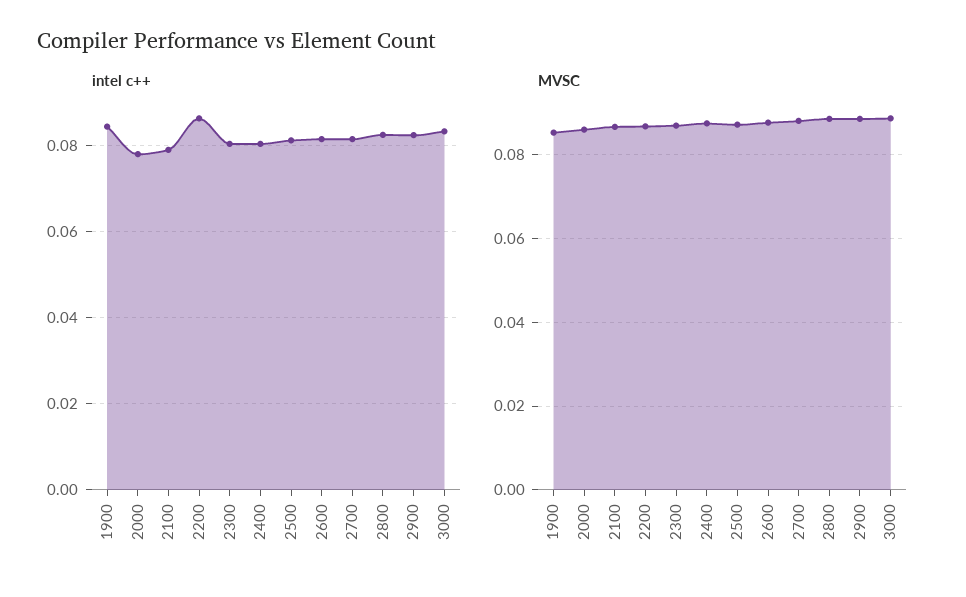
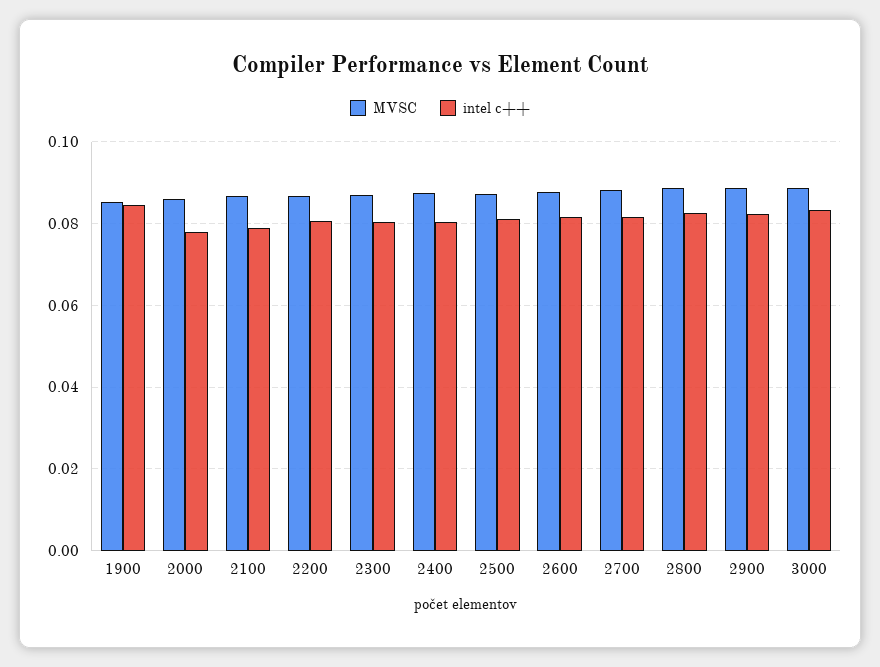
  {
    "intel c++": {
      "1900": 0.084,
      "2000": 0.078,
      "2100": 0.08,
-     "2200": 0.086,
+     "2200": 0.08,
      "2300": 0.08,
      "2400": 0.08,
      "2500": 0.082,
      "2600": 0.082,
      "2700": 0.082,
      "2800": 0.082,
      "2900": 0.082,
      "3000": 0.084
    },
    "MVSC": {
      "1900": 0.086,
      "2000": 0.086,
      "2100": 0.086,
      "2200": 0.086,
      "2300": 0.088,
      "2400": 0.088,
      "2500": 0.088,
      "2600": 0.088,
      "2700": 0.088,
      "2800": 0.088,
      "2900": 0.088,
      "3000": 0.088
    }
  }

